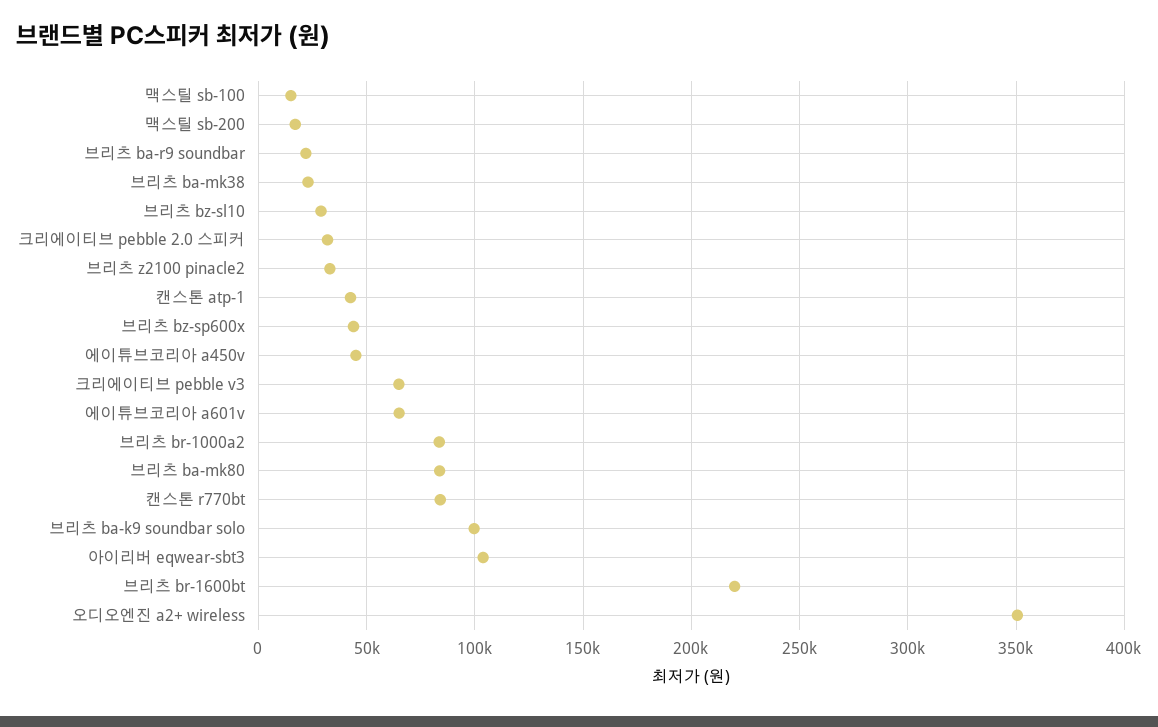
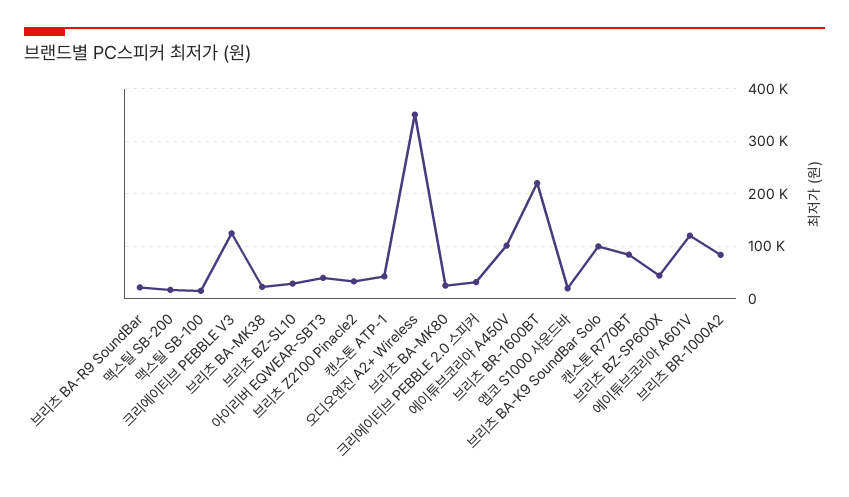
  {
    "맥스틸 sb-100": 15000,
    "맥스틸 sb-200": 15000,
    "브리츠 ba-r9 soundbar": 20000,
    "브리츠 ba-mk38": 25000,
    "브리츠 bz-sl10": 30000,
    "크리에이티브 pebble 2.0 스피커": 30000,
    "브리츠 z2100 pinacle2": 35000,
    "캔스톤 atp-1": 45000,
    "브리츠 bz-sp600x": 45000,
-   "에이튜브코리아 a450v": 45000,
+   "에이튜브코리아 a450v": 100000,
-   "크리에이티브 pebble v3": 65000,
+   "크리에이티브 pebble v3": 120000,
-   "에이튜브코리아 a601v": 65000,
+   "에이튜브코리아 a601v": 120000,
    "브리츠 br-1000a2": 85000,
-   "브리츠 ba-mk80": 85000,
+   "브리츠 ba-mk80": 20000,
    "캔스톤 r770bt": 85000,
    "브리츠 ba-k9 soundbar solo": 100000,
-   "아이리버 eqwear-sbt3": 105000,
+   "아이리버 eqwear-sbt3": 40000,
    "브리츠 br-1600bt": 220000,
-   "오디오엔진 a2+ wireless": 350000
+   "오디오엔진 a2+ wireless": 350000,
+   "앱코 S1000 사운드바": 20000
  }

